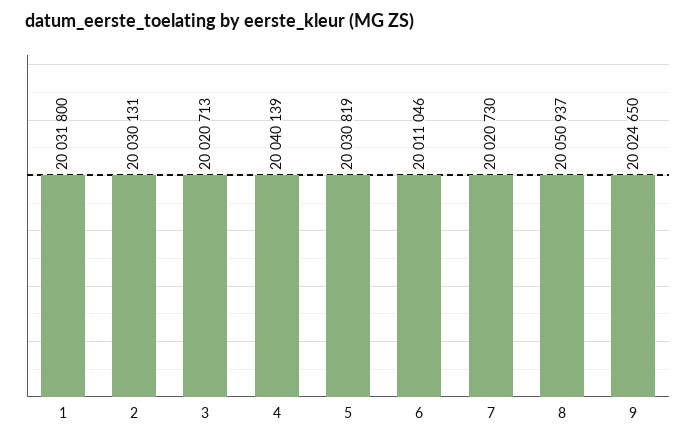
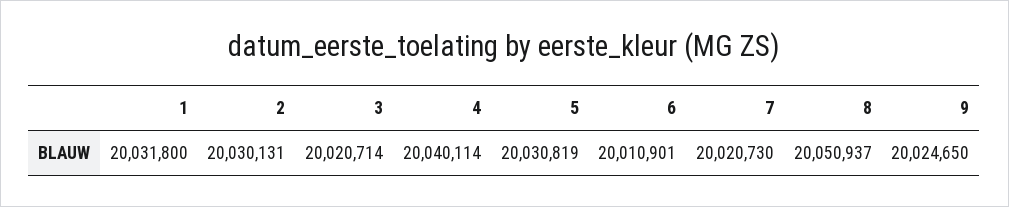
  {
    "1": 20031800,
    "2": 20030131,
-   "3": 20020713,
+   "3": 20020714,
-   "4": 20040139,
+   "4": 20040114,
    "5": 20030819,
-   "6": 20011046,
+   "6": 20010901,
    "7": 20020730,
    "8": 20050937,
    "9": 20024650
  }

